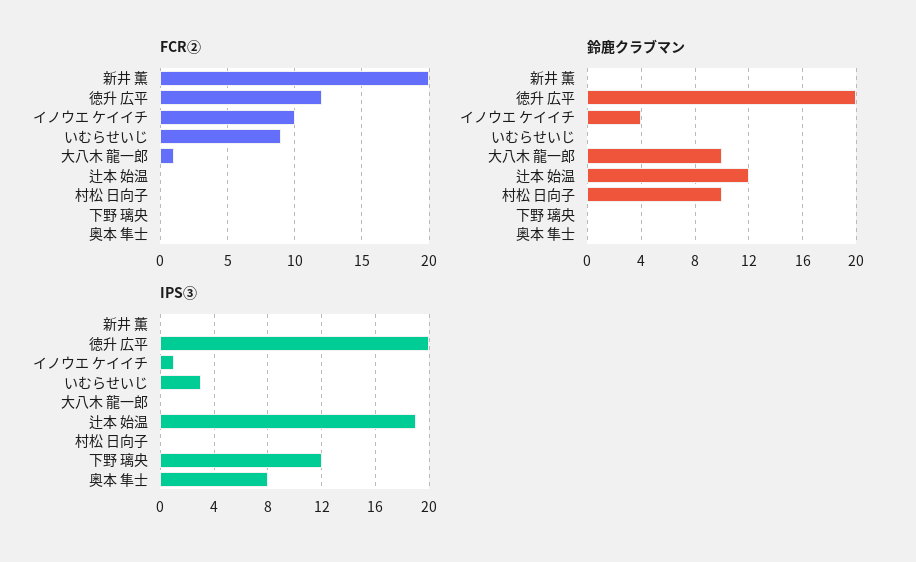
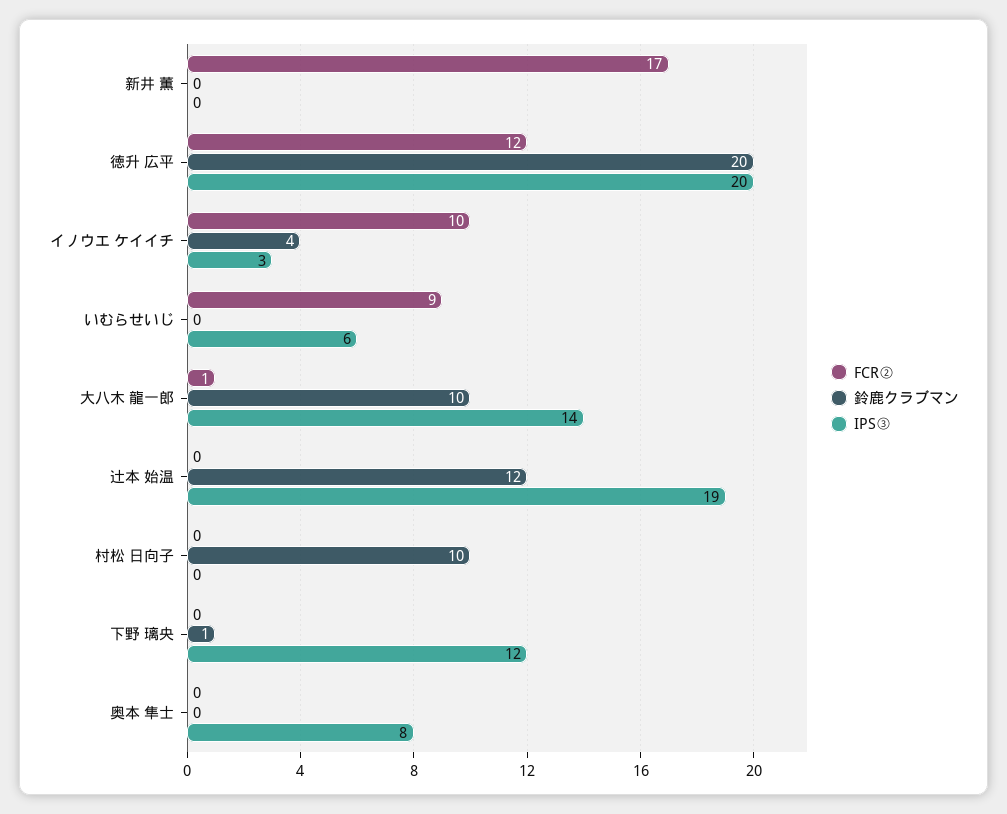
  {
    "FCR②": {
-     "新井 薫": 20,
+     "新井 薫": 17,
      "徳升 広平": 12,
      "イノウエ ケイイチ": 10,
      "いむらせいじ": 9,
      "大八木 龍一郎": 1,
      "辻本 始温": 0,
      "村松 日向子": 0,
      "下野 璃央": 0,
      "奥本 隼士": 0
    },
    "鈴鹿クラブマン": {
      "新井 薫": 0,
      "徳升 広平": 20,
      "イノウエ ケイイチ": 4,
      "いむらせいじ": 0,
      "大八木 龍一郎": 10,
      "辻本 始温": 12,
      "村松 日向子": 10,
-     "下野 璃央": 0,
+     "下野 璃央": 1,
      "奥本 隼士": 0
    },
    "IPS③": {
      "新井 薫": 0,
      "徳升 広平": 20,
-     "イノウエ ケイイチ": 1,
+     "イノウエ ケイイチ": 3,
-     "いむらせいじ": 3,
+     "いむらせいじ": 6,
-     "大八木 龍一郎": 0,
+     "大八木 龍一郎": 14,
      "辻本 始温": 19,
      "村松 日向子": 0,
      "下野 璃央": 12,
      "奥本 隼士": 8
    }
  }

